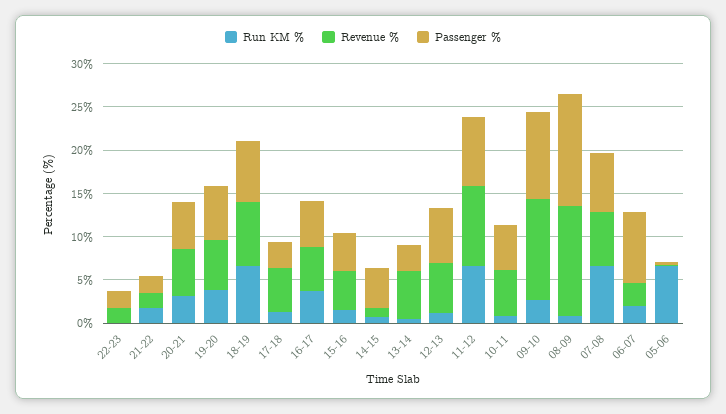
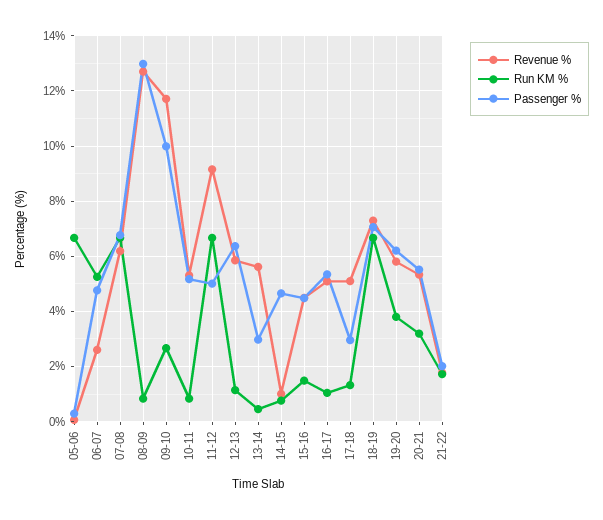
  {
    "Run KM %": {
-     "22-23": 0,
      "21-22": 1.75,
      "20-21": 3.25,
      "19-20": 3.75,
      "18-19": 6.75,
      "17-18": 1.25,
-     "16-17": 4,
+     "16-17": 1,
      "15-16": 1.5,
      "14-15": 0.75,
      "13-14": 0.5,
      "12-13": 1.25,
      "11-12": 6.75,
      "10-11": 0.75,
      "09-10": 2.75,
      "08-09": 0.75,
      "07-08": 6.75,
-     "06-07": 2,
+     "06-07": 5.25,
      "05-06": 6.75
    },
    "Revenue %": {
-     "22-23": 2,
      "21-22": 1.75,
      "20-21": 5.25,
      "19-20": 5.75,
      "18-19": 7.25,
      "17-18": 5,
      "16-17": 5,
      "15-16": 4.5,
      "14-15": 1,
      "13-14": 5.5,
      "12-13": 5.75,
      "11-12": 9.25,
      "10-11": 5.25,
      "09-10": 11.75,
      "08-09": 12.75,
      "07-08": 6.25,
      "06-07": 2.5,
      "05-06": 0
    },
    "Passenger %": {
-     "22-23": 2,
      "21-22": 2,
      "20-21": 5.5,
      "19-20": 6.25,
      "18-19": 7,
      "17-18": 3,
      "16-17": 5.25,
      "15-16": 4.5,
      "14-15": 4.75,
      "13-14": 3,
      "12-13": 6.25,
-     "11-12": 8,
+     "11-12": 5,
      "10-11": 5.25,
      "09-10": 10,
      "08-09": 13,
      "07-08": 6.75,
-     "06-07": 8,
+     "06-07": 4.75,
      "05-06": 0.25
    }
  }

